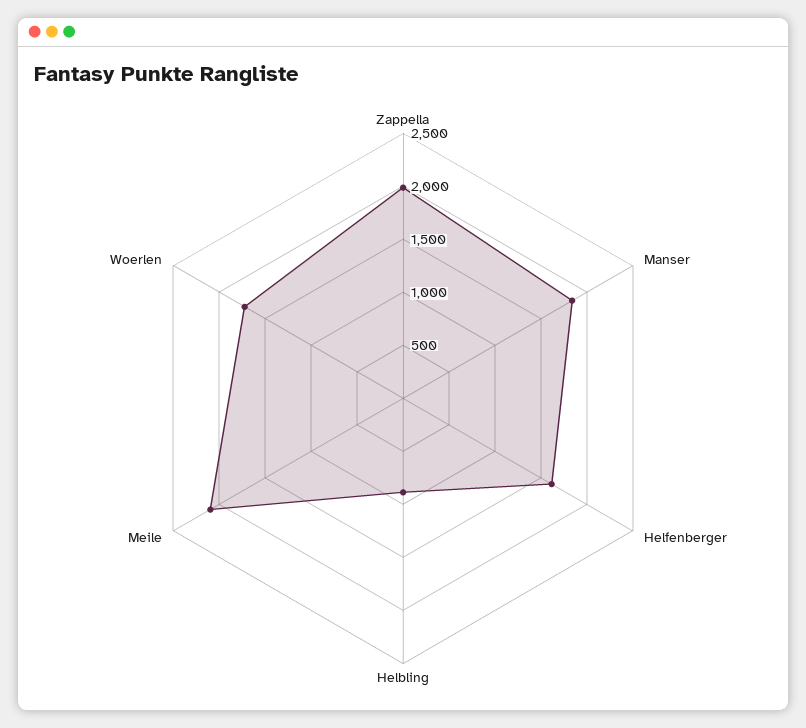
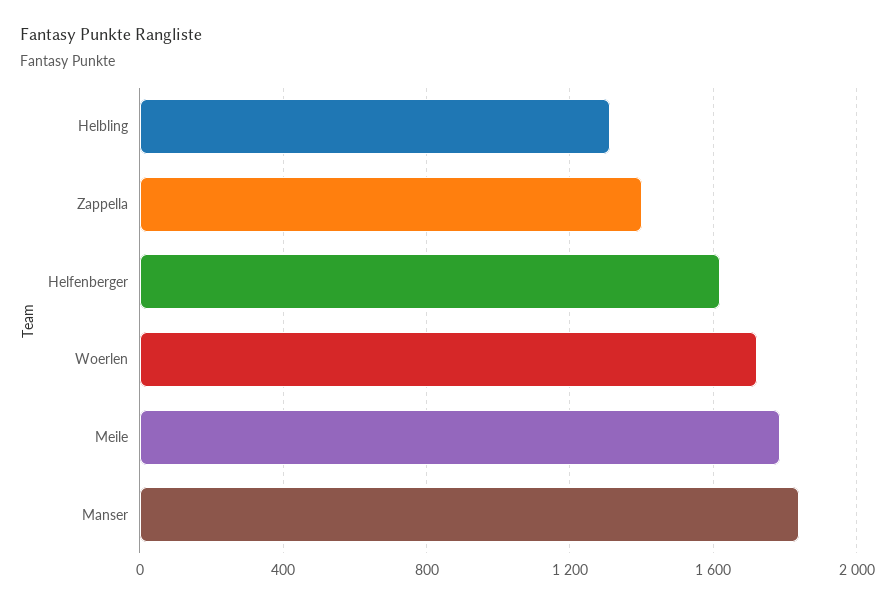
  {
-   "Zappella": 2000,
+   "Zappella": 1400,
    "Manser": 1850,
    "Helfenberger": 1600,
-   "Helbling": 900,
+   "Helbling": 1300,
-   "Meile": 2100,
+   "Meile": 1800,
    "Woerlen": 1700
  }

